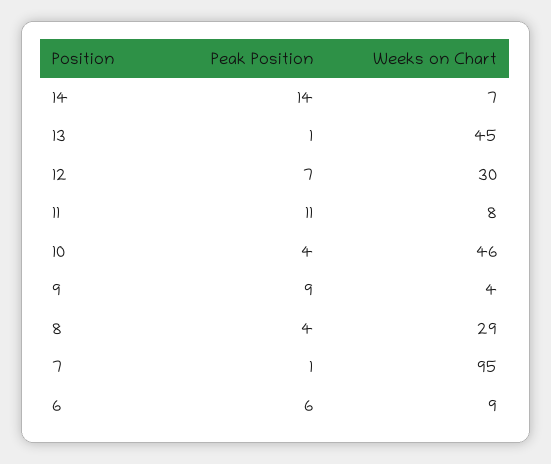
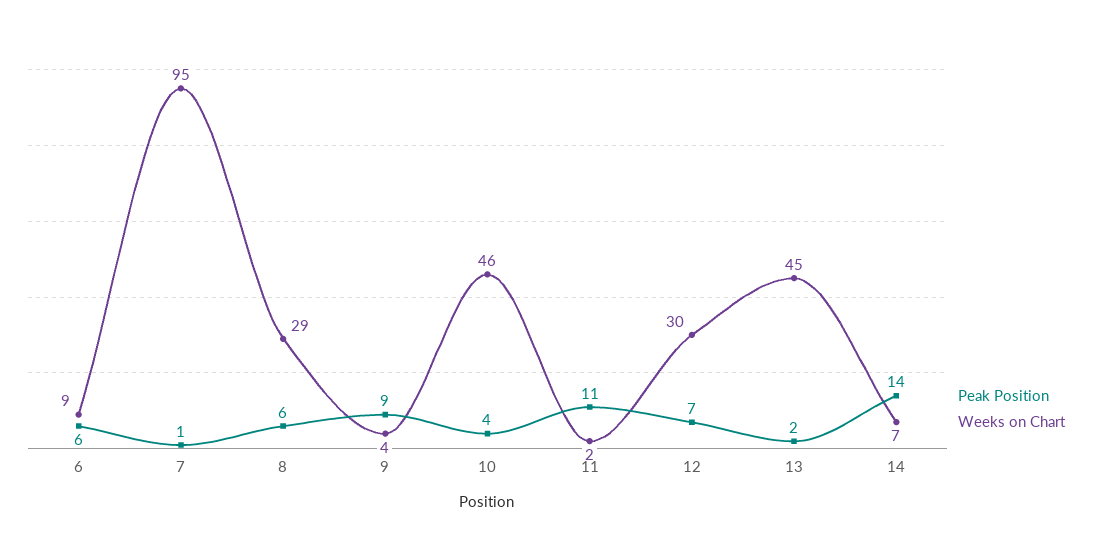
  {
    "Peak Position": {
      "14": 14,
-     "13": 1,
+     "13": 2,
      "12": 7,
      "11": 11,
      "10": 4,
      "9": 9,
-     "8": 4,
+     "8": 6,
      "7": 1,
      "6": 6
    },
    "Weeks on Chart": {
      "14": 7,
      "13": 45,
      "12": 30,
-     "11": 8,
+     "11": 2,
      "10": 46,
      "9": 4,
      "8": 29,
      "7": 95,
      "6": 9
    }
  }

